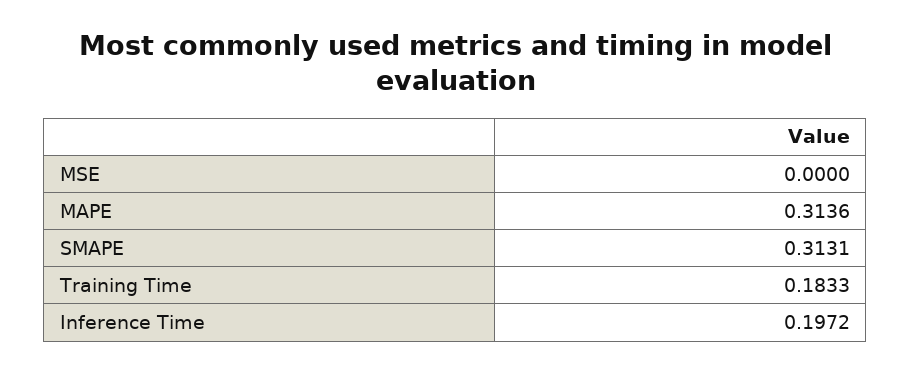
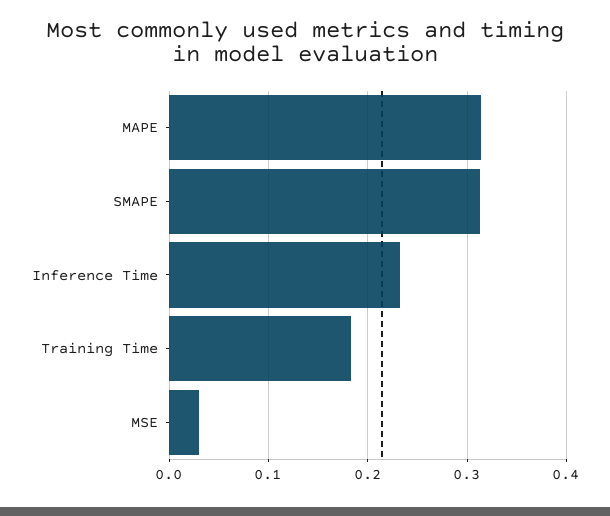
  {
-   "MSE": 0,
+   "MSE": 0.03,
    "MAPE": 0.3136,
    "SMAPE": 0.3131,
    "Training Time": 0.1833,
-   "Inference Time": 0.1972
+   "Inference Time": 0.23
  }

